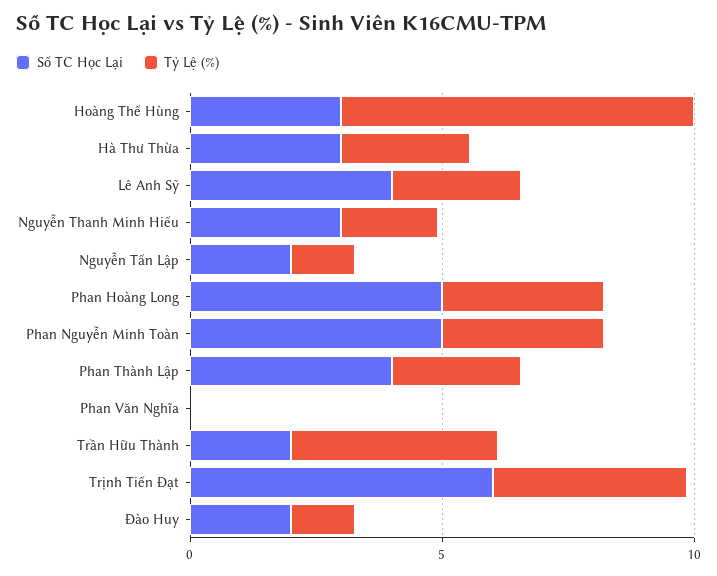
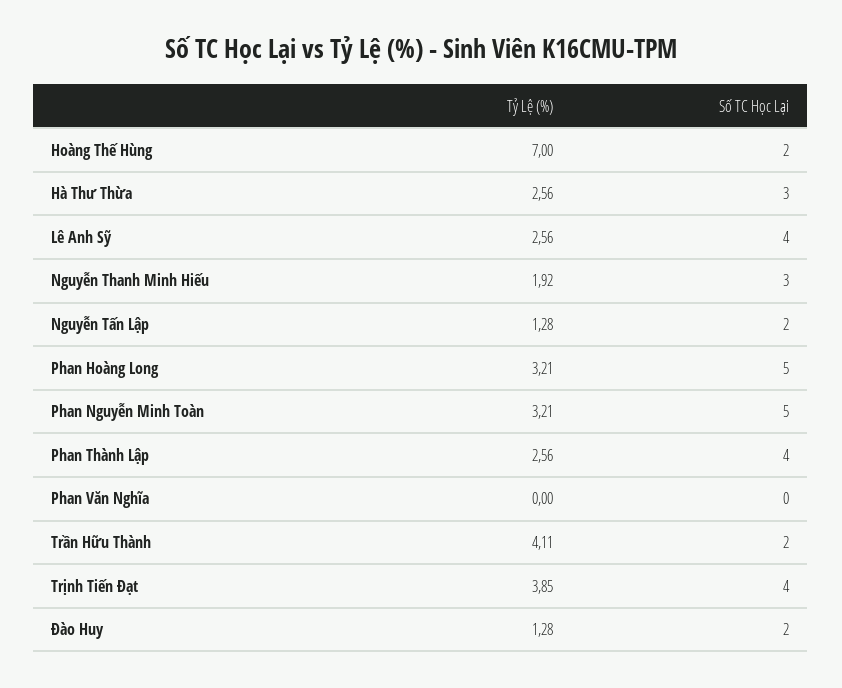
  {
    "Số TC Học Lại": {
-     "Hoàng Thế Hùng": 3,
+     "Hoàng Thế Hùng": 2,
      "Hà Thư Thừa": 3,
      "Lê Anh Sỹ": 4,
      "Nguyễn Thanh Minh Hiếu": 3,
      "Nguyễn Tấn Lập": 2,
      "Phan Hoàng Long": 5,
      "Phan Nguyễn Minh Toàn": 5,
      "Phan Thành Lập": 4,
      "Phan Văn Nghĩa": 0,
      "Trần Hữu Thành": 2,
-     "Trịnh Tiến Đạt": 6,
+     "Trịnh Tiến Đạt": 4,
      "Đào Huy": 2
    },
    "Tỷ Lệ (%)": {
      "Hoàng Thế Hùng": 7,
      "Hà Thư Thừa": 2.56,
      "Lê Anh Sỹ": 2.56,
      "Nguyễn Thanh Minh Hiếu": 1.92,
      "Nguyễn Tấn Lập": 1.28,
      "Phan Hoàng Long": 3.21,
      "Phan Nguyễn Minh Toàn": 3.21,
      "Phan Thành Lập": 2.56,
      "Phan Văn Nghĩa": 0,
      "Trần Hữu Thành": 4.11,
      "Trịnh Tiến Đạt": 3.85,
      "Đào Huy": 1.28
    }
  }

